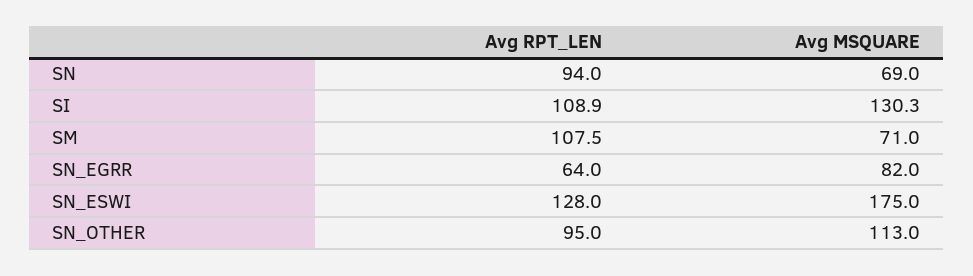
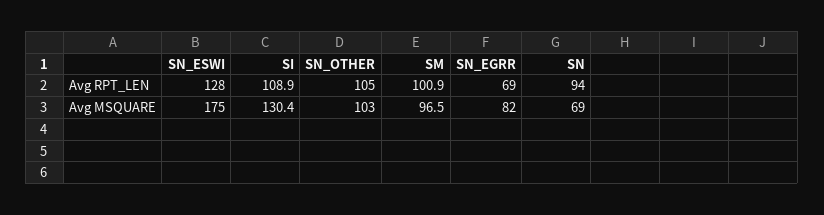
  {
    "Avg RPT_LEN": {
      "SN": 94,
      "SI": 108.9,
-     "SM": 107.5,
+     "SM": 100.9,
-     "SN_EGRR": 64,
+     "SN_EGRR": 69,
      "SN_ESWI": 128,
-     "SN_OTHER": 95
+     "SN_OTHER": 105
    },
    "Avg MSQUARE": {
      "SN": 69,
-     "SI": 130.3,
+     "SI": 130.4,
-     "SM": 71,
+     "SM": 96.5,
      "SN_EGRR": 82,
      "SN_ESWI": 175,
-     "SN_OTHER": 113
+     "SN_OTHER": 103
    }
  }

